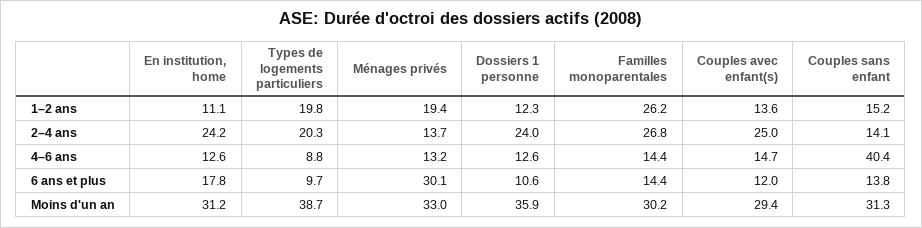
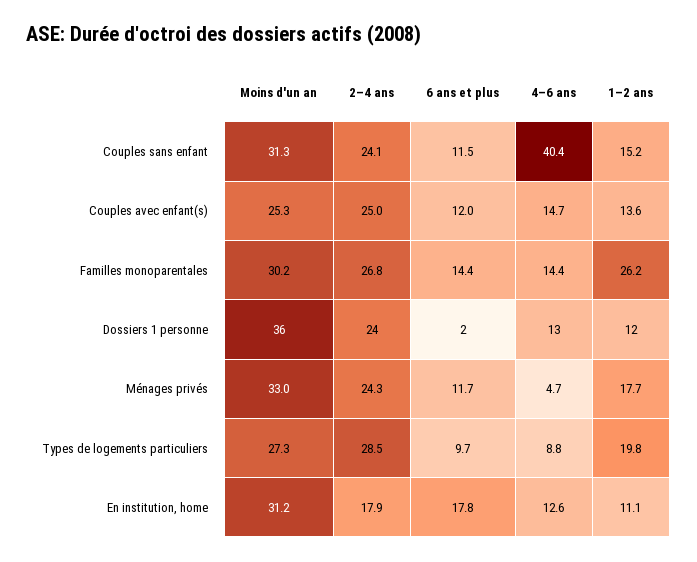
  {
    "En institution, home": {
      "1–2 ans": 11.1,
-     "2–4 ans": 24.2,
+     "2–4 ans": 17.9,
      "4–6 ans": 12.6,
      "6 ans et plus": 17.8,
      "Moins d'un an": 31.2
    },
    "Types de logements particuliers": {
      "1–2 ans": 19.8,
-     "2–4 ans": 20.3,
+     "2–4 ans": 28.5,
      "4–6 ans": 8.8,
      "6 ans et plus": 9.7,
-     "Moins d'un an": 38.7
+     "Moins d'un an": 27.3
    },
    "Ménages privés": {
-     "1–2 ans": 19.4,
+     "1–2 ans": 17.7,
-     "2–4 ans": 13.7,
+     "2–4 ans": 24.3,
-     "4–6 ans": 13.2,
+     "4–6 ans": 4.7,
-     "6 ans et plus": 30.1,
+     "6 ans et plus": 11.7,
      "Moins d'un an": 33
    },
    "Dossiers 1 personne": {
      "1–2 ans": 12.3,
      "2–4 ans": 24,
      "4–6 ans": 12.6,
-     "6 ans et plus": 10.6,
+     "6 ans et plus": 2,
      "Moins d'un an": 35.9
    },
    "Familles monoparentales": {
      "1–2 ans": 26.2,
      "2–4 ans": 26.8,
      "4–6 ans": 14.4,
      "6 ans et plus": 14.4,
      "Moins d'un an": 30.2
    },
    "Couples avec enfant(s)": {
      "1–2 ans": 13.6,
      "2–4 ans": 25,
      "4–6 ans": 14.7,
      "6 ans et plus": 12,
-     "Moins d'un an": 29.4
+     "Moins d'un an": 25.3
    },
    "Couples sans enfant": {
      "1–2 ans": 15.2,
-     "2–4 ans": 14.1,
+     "2–4 ans": 24.1,
      "4–6 ans": 40.4,
-     "6 ans et plus": 13.8,
+     "6 ans et plus": 11.5,
      "Moins d'un an": 31.3
    }
  }

